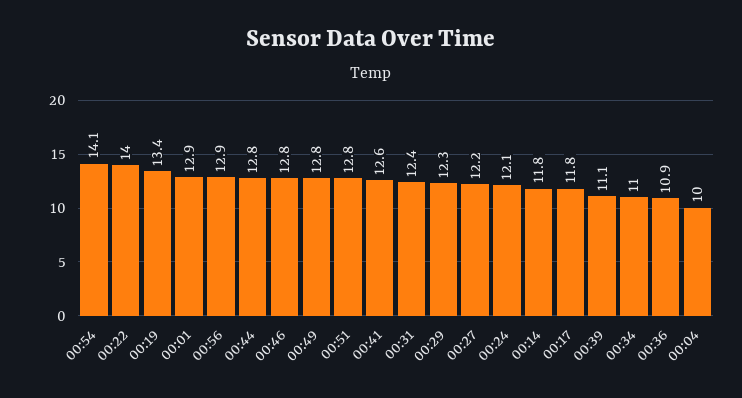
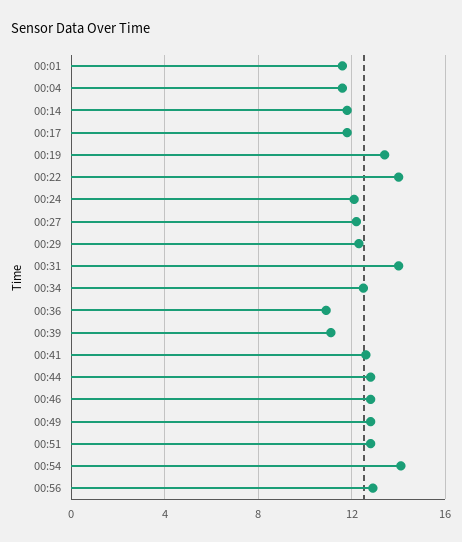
  {
    "00:54": 14.1,
    "00:22": 14,
    "00:19": 13.4,
-   "00:01": 12.9,
+   "00:01": 11.5,
    "00:56": 12.9,
    "00:44": 12.8,
    "00:46": 12.8,
    "00:49": 12.8,
    "00:51": 12.8,
    "00:41": 12.6,
-   "00:31": 12.4,
+   "00:31": 14,
    "00:29": 12.3,
    "00:27": 12.2,
    "00:24": 12.1,
    "00:14": 11.8,
    "00:17": 11.8,
    "00:39": 11.1,
-   "00:34": 11,
+   "00:34": 12.5,
    "00:36": 10.9,
-   "00:04": 10
+   "00:04": 11.5
  }

